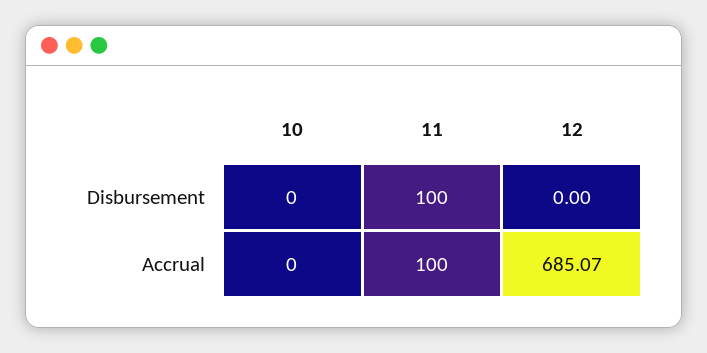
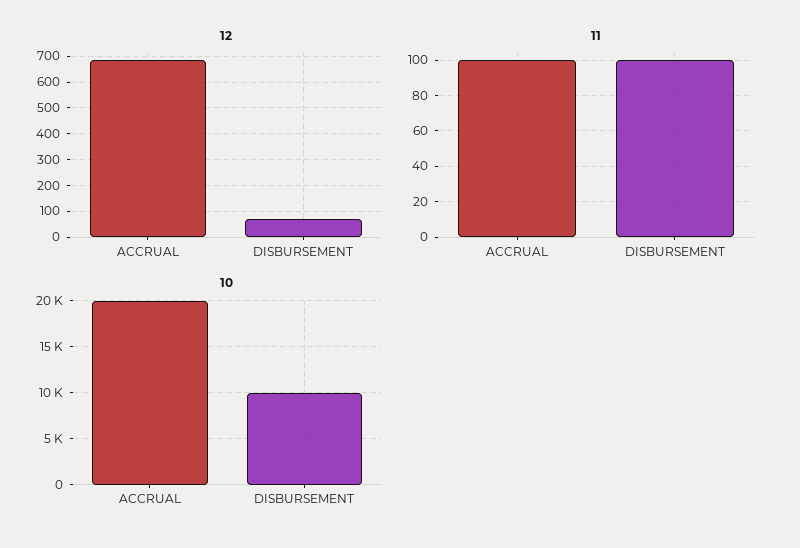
  {
    "10": {
-     "Disbursement": 0,
+     "Disbursement": 10000,
-     "Accrual": 0
+     "Accrual": 20000
    },
    "11": {
      "Disbursement": 100,
      "Accrual": 100
    },
    "12": {
-     "Disbursement": 0,
+     "Disbursement": 75,
      "Accrual": 685.07
    }
  }

